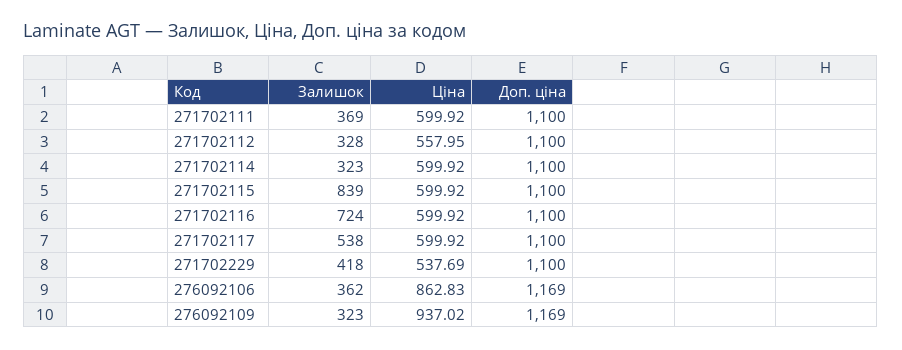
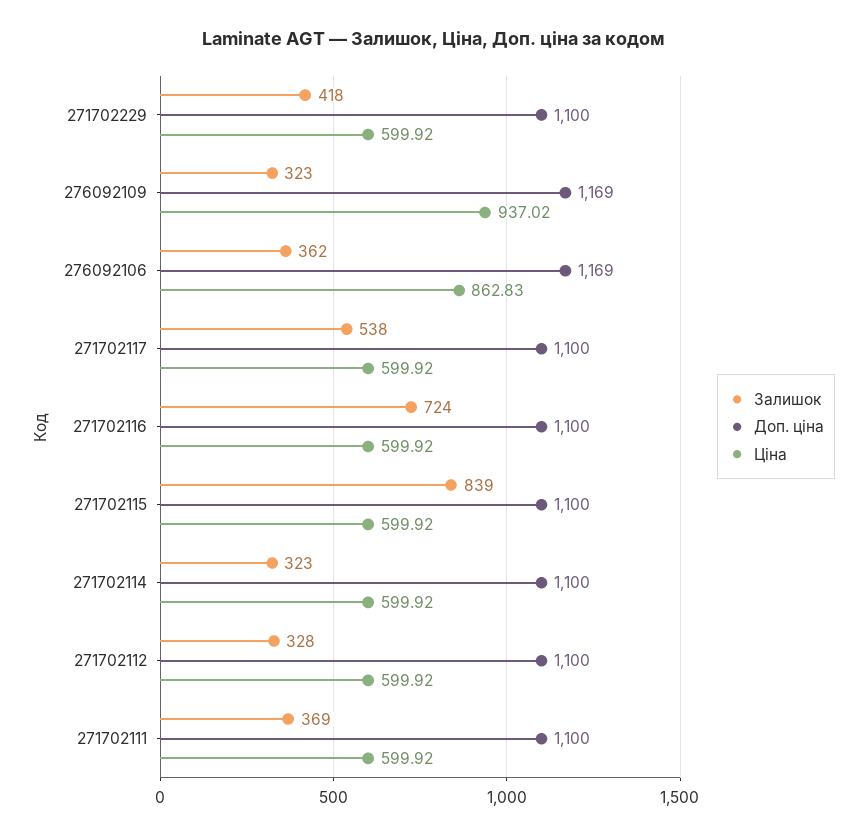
  {
    "Залишок": {
      "271702111": 369,
      "271702112": 328,
      "271702114": 323,
      "271702115": 839,
      "271702116": 724,
      "271702117": 538,
      "271702229": 418,
      "276092106": 362,
      "276092109": 323
    },
    "Ціна": {
      "271702111": 599.92,
-     "271702112": 557.95,
+     "271702112": 599.92,
      "271702114": 599.92,
      "271702115": 599.92,
      "271702116": 599.92,
      "271702117": 599.92,
-     "271702229": 537.69,
+     "271702229": 599.92,
      "276092106": 862.83,
      "276092109": 937.02
    },
    "Доп. ціна": {
      "271702111": 1100,
      "271702112": 1100,
      "271702114": 1100,
      "271702115": 1100,
      "271702116": 1100,
      "271702117": 1100,
      "271702229": 1100,
      "276092106": 1169,
      "276092109": 1169
    }
  }

